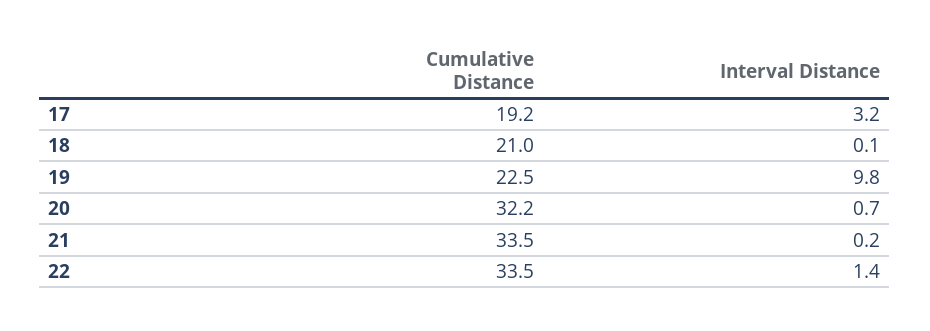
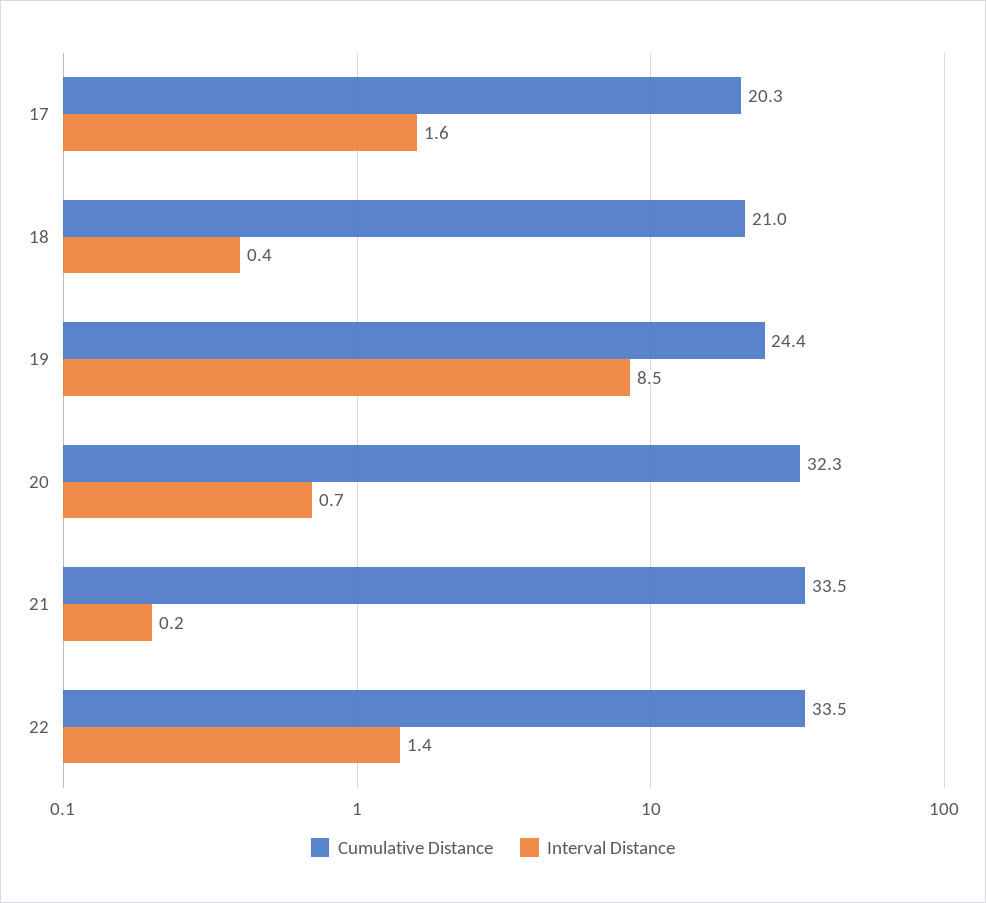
  {
    "Cumulative Distance": {
-     "17": 19.2,
+     "17": 20.3,
      "18": 21,
-     "19": 22.5,
+     "19": 24.4,
-     "20": 32.2,
+     "20": 32.3,
      "21": 33.5,
      "22": 33.5
    },
    "Interval Distance": {
-     "17": 3.2,
+     "17": 1.6,
-     "18": 0.1,
+     "18": 0.4,
-     "19": 9.8,
+     "19": 8.5,
      "20": 0.7,
      "21": 0.2,
      "22": 1.4
    }
  }

